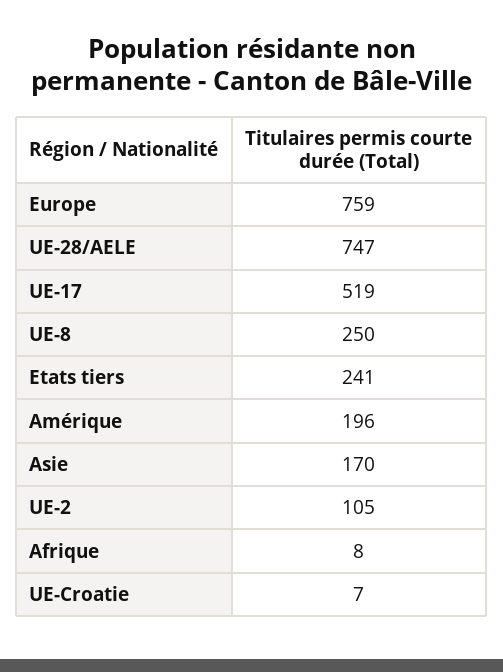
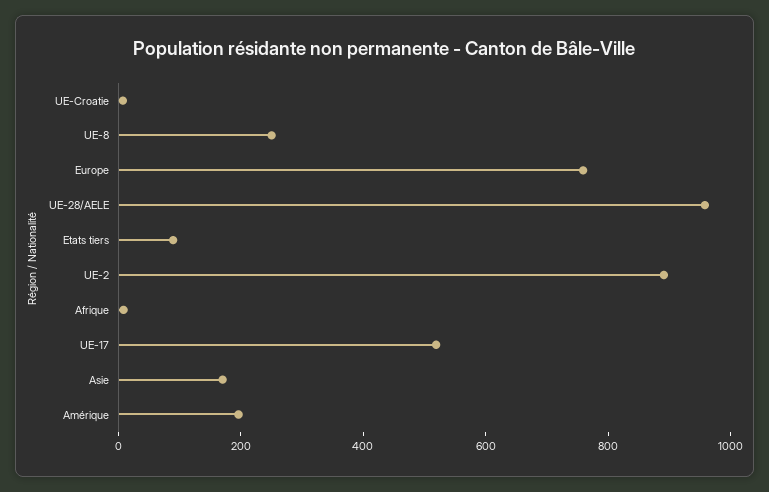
  {
    "Europe": 759,
-   "UE-28/AELE": 747,
+   "UE-28/AELE": 950,
    "UE-17": 519,
    "UE-8": 250,
-   "Etats tiers": 241,
+   "Etats tiers": 100,
    "Amérique": 196,
    "Asie": 170,
-   "UE-2": 105,
+   "UE-2": 900,
    "Afrique": 8,
    "UE-Croatie": 7
  }

